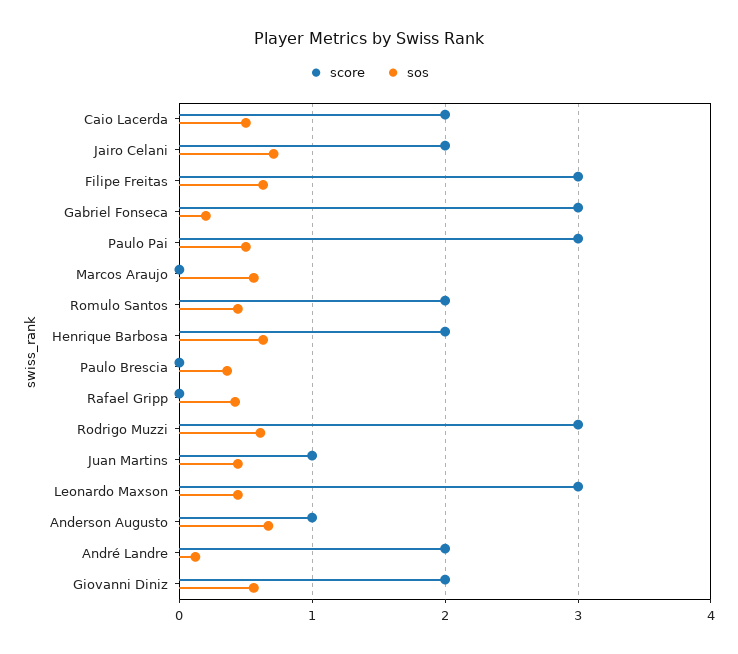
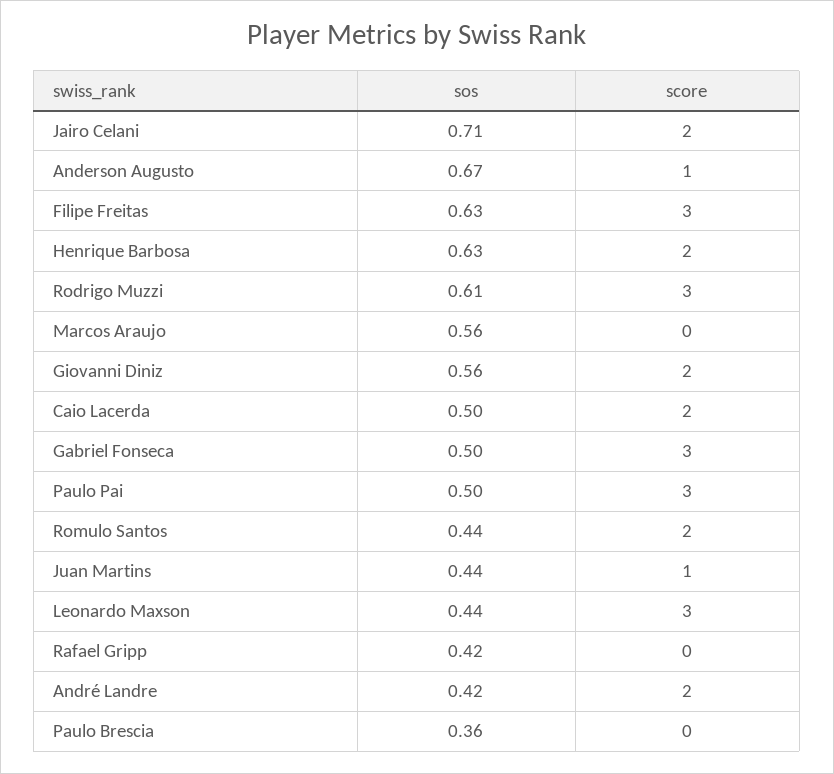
  {
    "score": {
      "Caio Lacerda": 2,
      "Jairo Celani": 2,
      "Filipe Freitas": 3,
      "Gabriel Fonseca": 3,
      "Paulo Pai": 3,
      "Marcos Araujo": 0,
      "Romulo Santos": 2,
      "Henrique Barbosa": 2,
      "Paulo Brescia": 0,
      "Rafael Gripp": 0,
      "Rodrigo Muzzi": 3,
      "Juan Martins": 1,
      "Leonardo Maxson": 3,
      "Anderson Augusto": 1,
      "André Landre": 2,
      "Giovanni Diniz": 2
    },
    "sos": {
      "Caio Lacerda": 0.5,
      "Jairo Celani": 0.71,
      "Filipe Freitas": 0.63,
-     "Gabriel Fonseca": 0.2,
+     "Gabriel Fonseca": 0.5,
      "Paulo Pai": 0.5,
      "Marcos Araujo": 0.56,
      "Romulo Santos": 0.44,
      "Henrique Barbosa": 0.63,
      "Paulo Brescia": 0.36,
      "Rafael Gripp": 0.42,
      "Rodrigo Muzzi": 0.61,
      "Juan Martins": 0.44,
      "Leonardo Maxson": 0.44,
      "Anderson Augusto": 0.67,
-     "André Landre": 0.1,
+     "André Landre": 0.42,
      "Giovanni Diniz": 0.56
    }
  }

